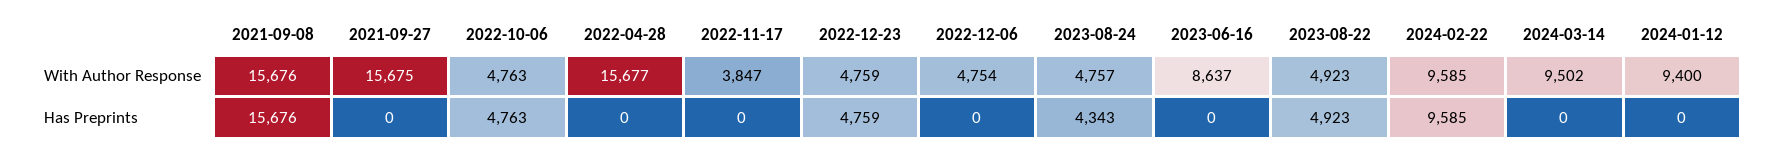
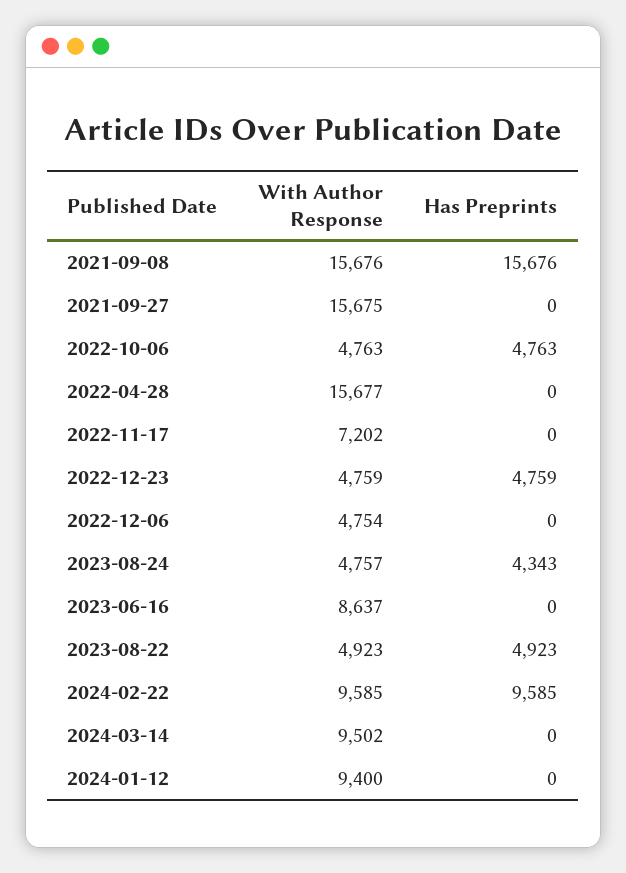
  {
    "2021-09-08": {
      "With Author Response": 15676,
      "Has Preprints": 15676
    },
    "2021-09-27": {
      "With Author Response": 15675,
      "Has Preprints": 0
    },
    "2022-10-06": {
      "With Author Response": 4763,
      "Has Preprints": 4763
    },
    "2022-04-28": {
      "With Author Response": 15677,
      "Has Preprints": 0
    },
    "2022-11-17": {
-     "With Author Response": 3847,
+     "With Author Response": 7202,
      "Has Preprints": 0
    },
    "2022-12-23": {
      "With Author Response": 4759,
      "Has Preprints": 4759
    },
    "2022-12-06": {
      "With Author Response": 4754,
      "Has Preprints": 0
    },
    "2023-08-24": {
      "With Author Response": 4757,
      "Has Preprints": 4343
    },
    "2023-06-16": {
      "With Author Response": 8637,
      "Has Preprints": 0
    },
    "2023-08-22": {
      "With Author Response": 4923,
      "Has Preprints": 4923
    },
    "2024-02-22": {
      "With Author Response": 9585,
      "Has Preprints": 9585
    },
    "2024-03-14": {
      "With Author Response": 9502,
      "Has Preprints": 0
    },
    "2024-01-12": {
      "With Author Response": 9400,
      "Has Preprints": 0
    }
  }

